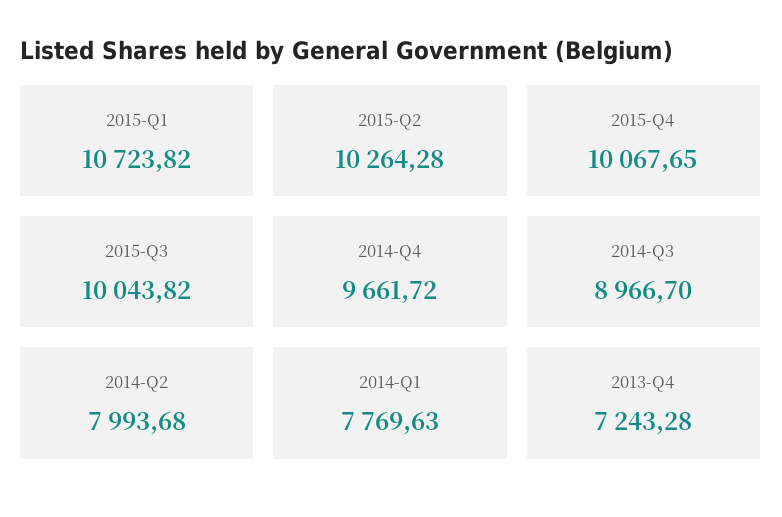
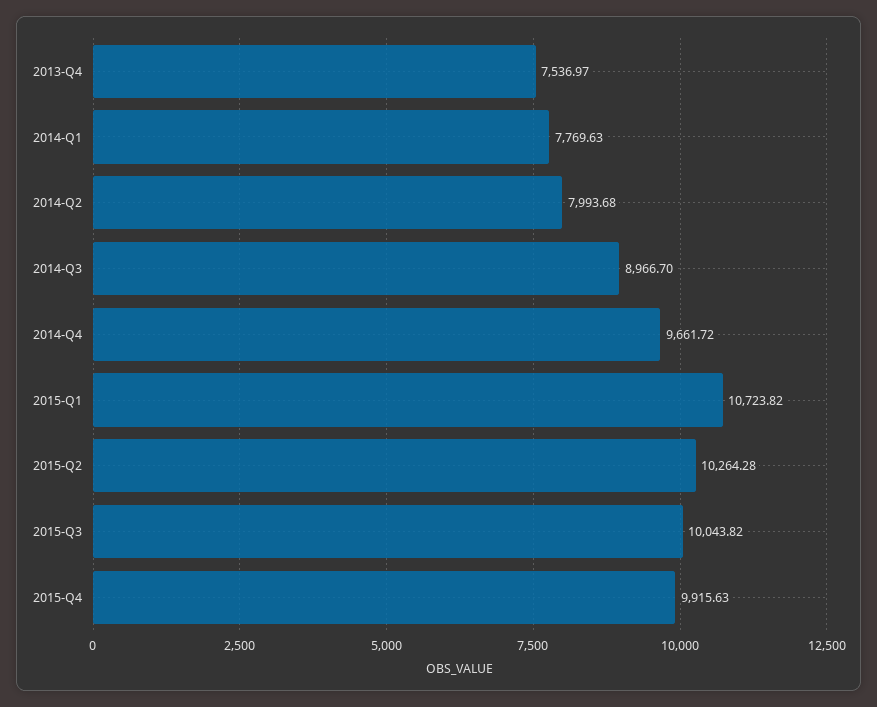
  {
    "2015-Q1": 10723.82,
    "2015-Q2": 10264.28,
-   "2015-Q4": 10067.65,
+   "2015-Q4": 9915.63,
    "2015-Q3": 10043.82,
    "2014-Q4": 9661.72,
    "2014-Q3": 8966.7,
    "2014-Q2": 7993.68,
    "2014-Q1": 7769.63,
-   "2013-Q4": 7243.28
+   "2013-Q4": 7536.97
  }

